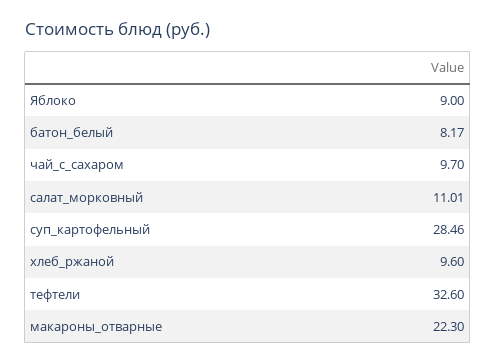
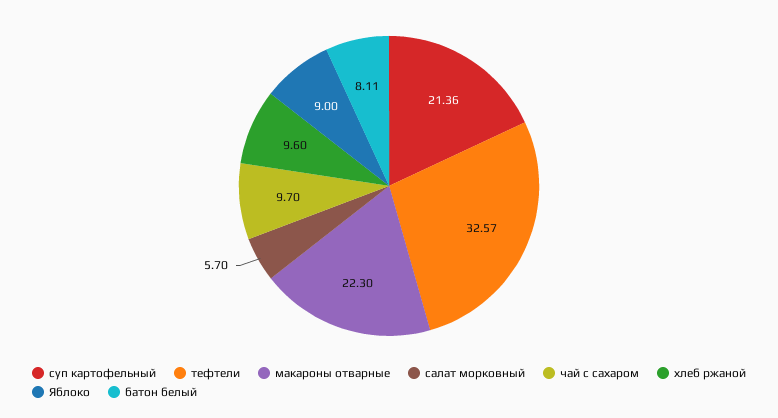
  {
    "Яблоко": 9,
-   "батон_белый": 8.17,
+   "батон_белый": 8.11,
    "чай_с_сахаром": 9.7,
-   "салат_морковный": 11.01,
+   "салат_морковный": 5.7,
-   "суп_картофельный": 28.46,
+   "суп_картофельный": 21.36,
    "хлеб_ржаной": 9.6,
-   "тефтели": 32.6,
+   "тефтели": 32.57,
    "макароны_отварные": 22.3
  }

